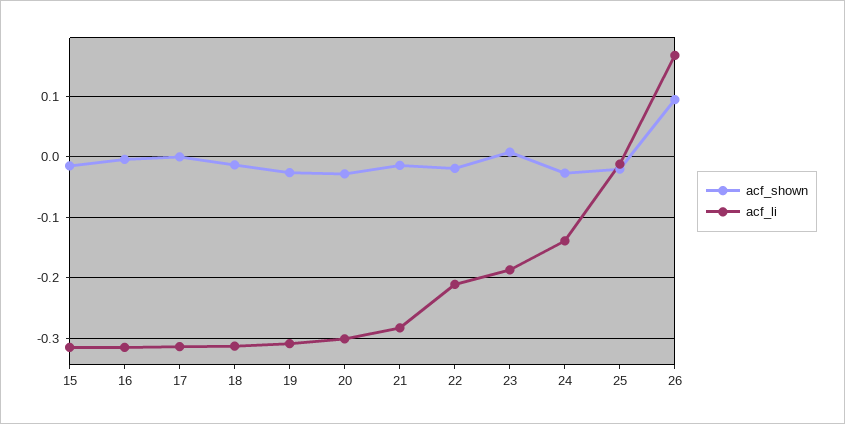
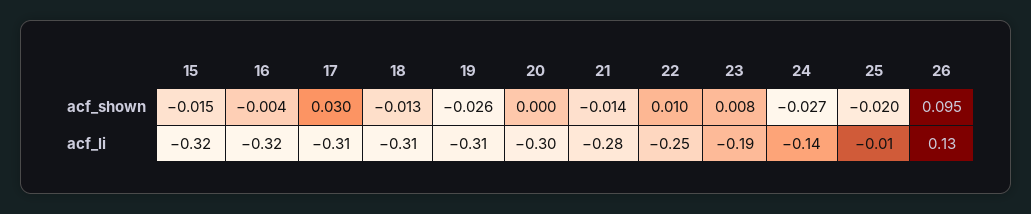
  {
    "acf_shown": {
      "15": -0.015,
      "16": -0.004,
-     "17": 0,
+     "17": 0.03,
      "18": -0.013,
      "19": -0.026,
-     "20": -0.03,
+     "20": 0,
      "21": -0.014,
-     "22": -0.02,
+     "22": 0.01,
      "23": 0.008,
      "24": -0.027,
      "25": -0.02,
      "26": 0.095
    },
    "acf_li": {
      "15": -0.32,
      "16": -0.32,
      "17": -0.31,
      "18": -0.31,
      "19": -0.31,
      "20": -0.3,
      "21": -0.28,
-     "22": -0.21,
+     "22": -0.25,
      "23": -0.19,
      "24": -0.14,
      "25": -0.01,
-     "26": 0.17
+     "26": 0.13
    }
  }

